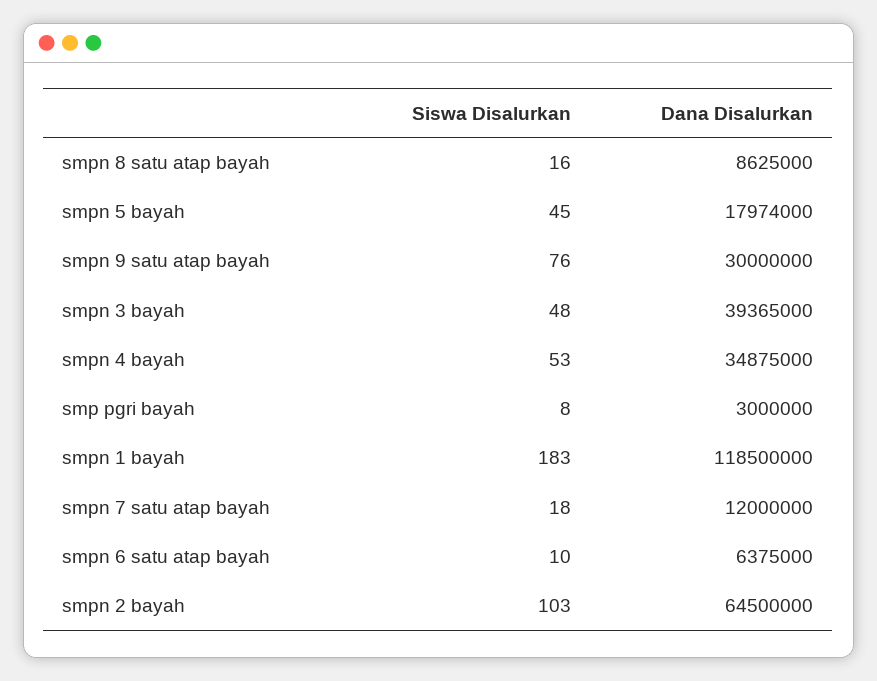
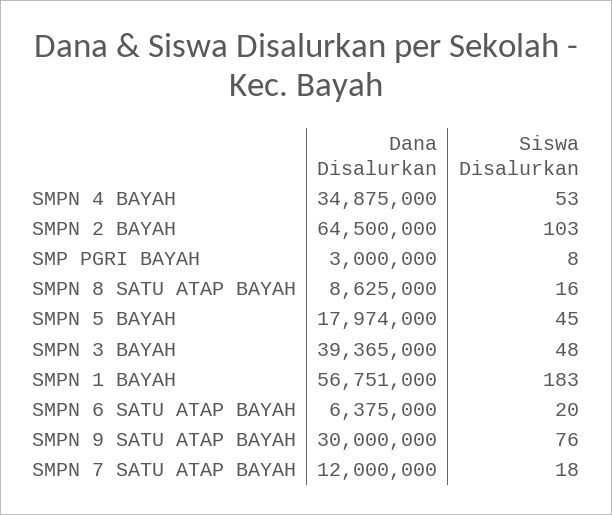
  {
    "Siswa Disalurkan": {
      "smpn 8 satu atap bayah": 16,
      "smpn 5 bayah": 45,
      "smpn 9 satu atap bayah": 76,
      "smpn 3 bayah": 48,
      "smpn 4 bayah": 53,
      "smp pgri bayah": 8,
      "smpn 1 bayah": 183,
      "smpn 7 satu atap bayah": 18,
-     "smpn 6 satu atap bayah": 10,
+     "smpn 6 satu atap bayah": 20,
      "smpn 2 bayah": 103
    },
    "Dana Disalurkan": {
      "smpn 8 satu atap bayah": 8625000,
      "smpn 5 bayah": 17974000,
      "smpn 9 satu atap bayah": 30000000,
      "smpn 3 bayah": 39365000,
      "smpn 4 bayah": 34875000,
      "smp pgri bayah": 3000000,
-     "smpn 1 bayah": 118500000,
+     "smpn 1 bayah": 56751000,
      "smpn 7 satu atap bayah": 12000000,
      "smpn 6 satu atap bayah": 6375000,
      "smpn 2 bayah": 64500000
    }
  }

